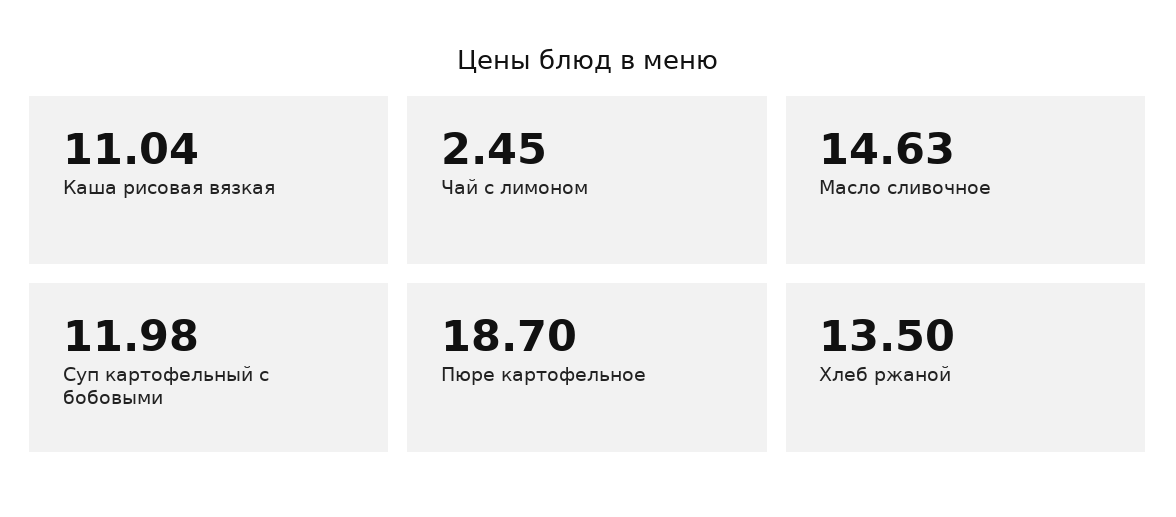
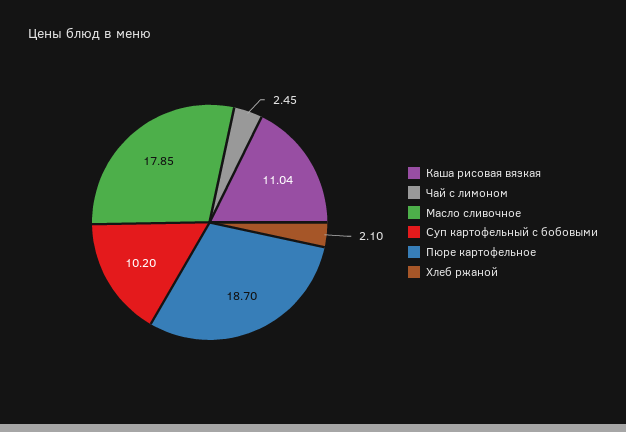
  {
    "Каша рисовая вязкая": 11.04,
    "Чай с лимоном": 2.45,
-   "Масло сливочное": 14.63,
+   "Масло сливочное": 17.85,
-   "Суп картофельный с бобовыми": 11.98,
+   "Суп картофельный с бобовыми": 10.2,
    "Пюре картофельное": 18.7,
-   "Хлеб ржаной": 13.5
+   "Хлеб ржаной": 2.1
  }

